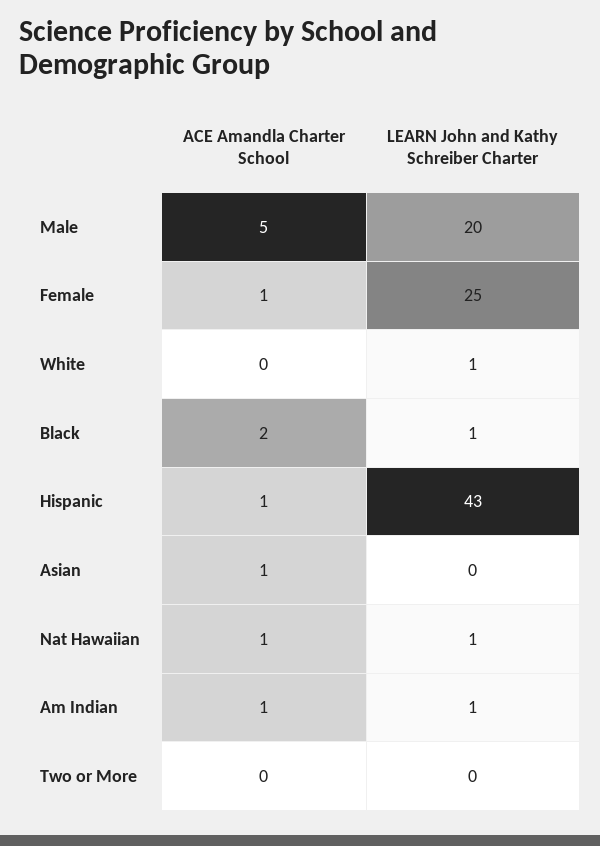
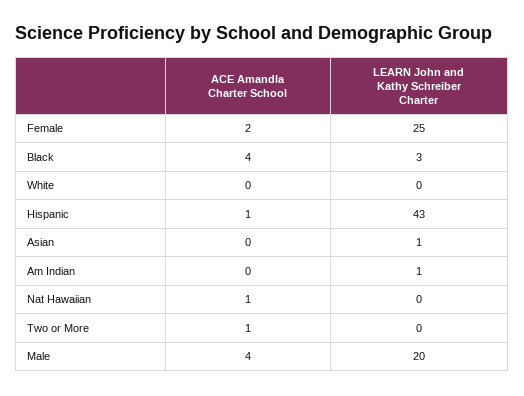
  {
    "ACE Amandla Charter School": {
-     "Male": 5,
+     "Male": 4,
-     "Female": 1,
+     "Female": 2,
      "White": 0,
-     "Black": 2,
+     "Black": 4,
      "Hispanic": 1,
-     "Asian": 1,
+     "Asian": 0,
      "Nat Hawaiian": 1,
-     "Am Indian": 1,
+     "Am Indian": 0,
-     "Two or More": 0
+     "Two or More": 1
    },
    "LEARN John and Kathy Schreiber Charter": {
      "Male": 20,
      "Female": 25,
-     "White": 1,
+     "White": 0,
-     "Black": 1,
+     "Black": 3,
      "Hispanic": 43,
-     "Asian": 0,
+     "Asian": 1,
-     "Nat Hawaiian": 1,
+     "Nat Hawaiian": 0,
      "Am Indian": 1,
      "Two or More": 0
    }
  }

